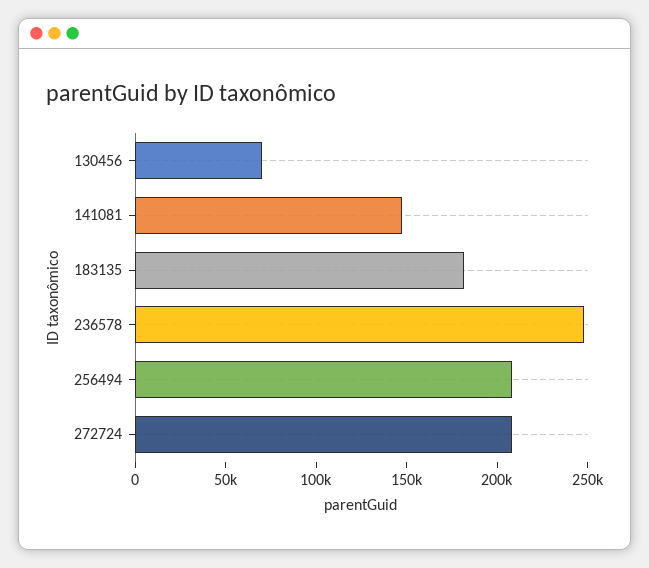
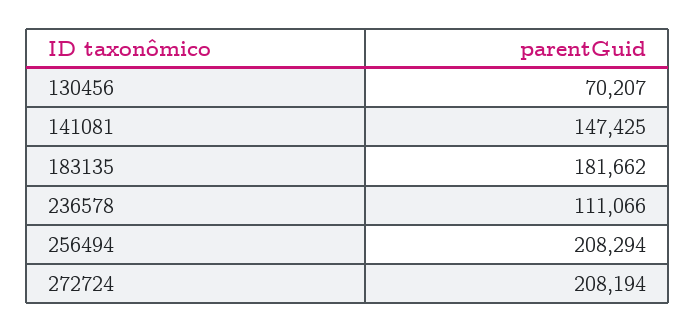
  {
    "130456": 70207,
    "141081": 147425,
    "183135": 181662,
-   "236578": 250000,
+   "236578": 111066,
    "256494": 208294,
    "272724": 208194
  }

